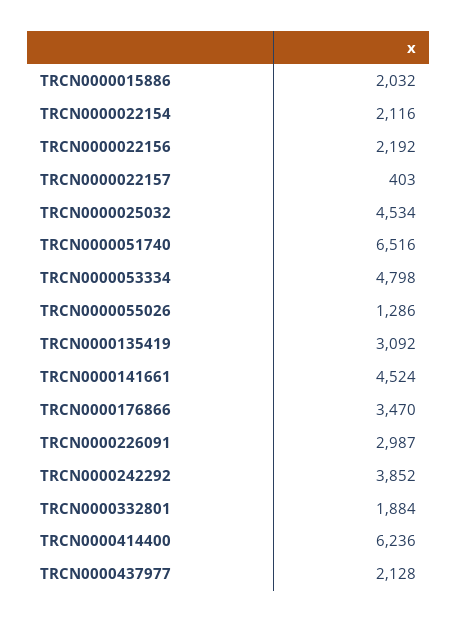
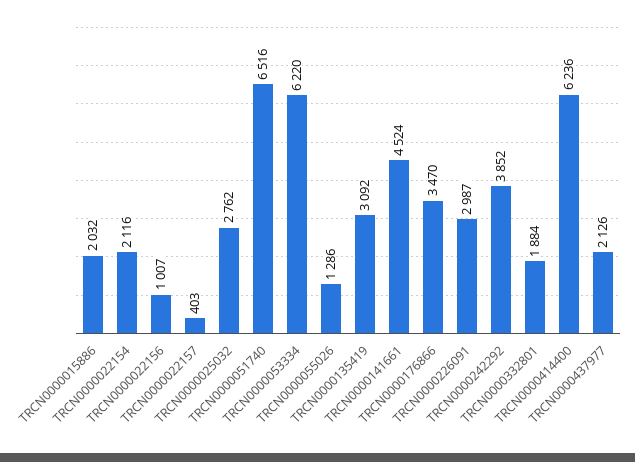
  {
    "TRCN0000015886": 2032,
    "TRCN0000022154": 2116,
-   "TRCN0000022156": 2192,
+   "TRCN0000022156": 1007,
    "TRCN0000022157": 403,
-   "TRCN0000025032": 4534,
+   "TRCN0000025032": 2762,
    "TRCN0000051740": 6516,
-   "TRCN0000053334": 4798,
+   "TRCN0000053334": 6220,
    "TRCN0000055026": 1286,
    "TRCN0000135419": 3092,
    "TRCN0000141661": 4524,
    "TRCN0000176866": 3470,
    "TRCN0000226091": 2987,
    "TRCN0000242292": 3852,
    "TRCN0000332801": 1884,
    "TRCN0000414400": 6236,
-   "TRCN0000437977": 2128
+   "TRCN0000437977": 2126
  }

